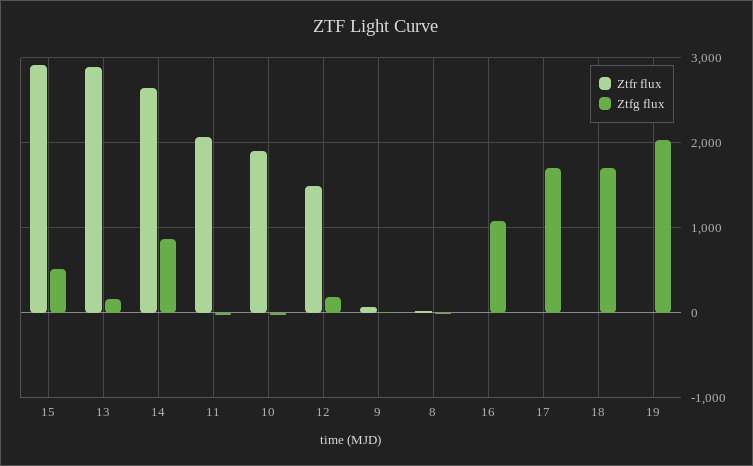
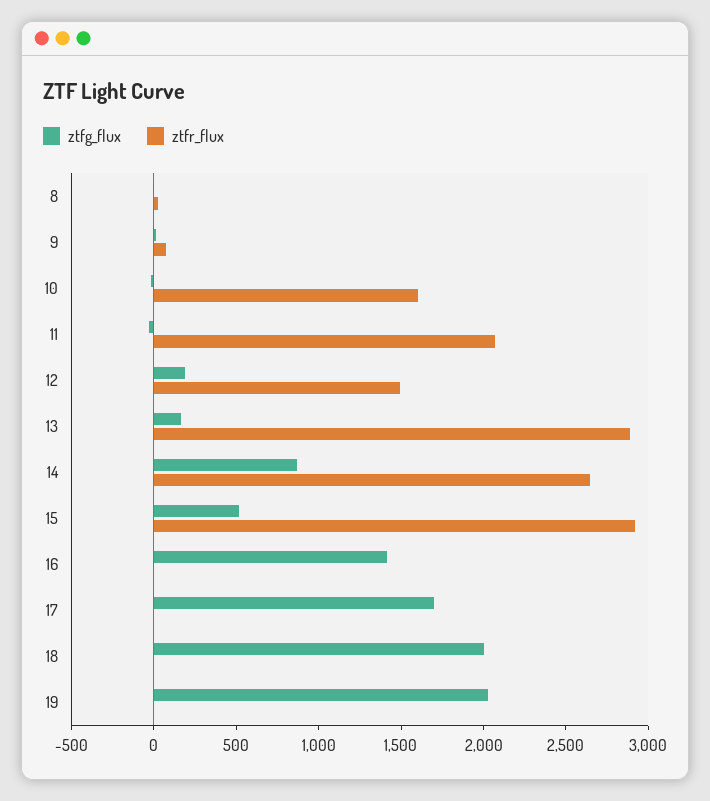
  {
    "Ztfr flux": {
      "15": 2900,
      "13": 2900,
      "14": 2600,
      "11": 2100,
-     "10": 1900,
+     "10": 1600,
      "12": 1500,
      "9": 100,
      "8": 0,
      "16": 0,
      "17": 0,
      "18": 0,
      "19": 0
    },
    "Ztfg flux": {
      "15": 500,
      "13": 200,
      "14": 900,
      "11": 0,
      "10": 0,
      "12": 200,
      "9": 0,
      "8": 0,
-     "16": 1100,
+     "16": 1400,
      "17": 1700,
-     "18": 1700,
+     "18": 2000,
      "19": 2000
    }
  }

